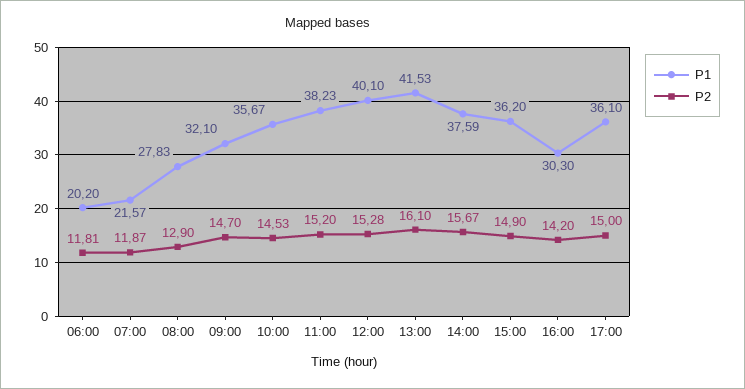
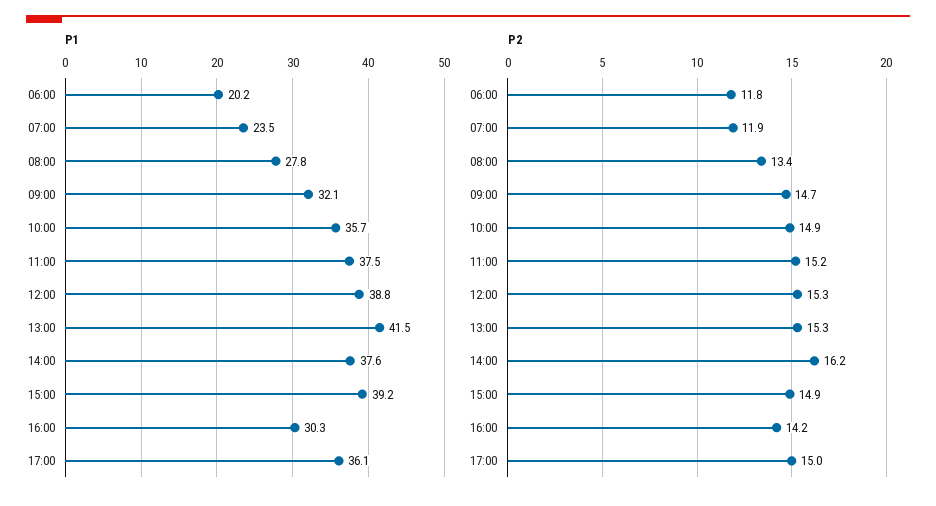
  {
    "P1": {
      "06:00": 20.2,
-     "07:00": 21.57,
+     "07:00": 23.5,
      "08:00": 27.83,
      "09:00": 32.1,
      "10:00": 35.67,
-     "11:00": 38.23,
+     "11:00": 37.5,
-     "12:00": 40.1,
+     "12:00": 38.8,
      "13:00": 41.53,
      "14:00": 37.59,
-     "15:00": 36.2,
+     "15:00": 39.2,
      "16:00": 30.3,
      "17:00": 36.1
    },
    "P2": {
      "06:00": 11.81,
      "07:00": 11.87,
-     "08:00": 12.9,
+     "08:00": 13.4,
      "09:00": 14.7,
-     "10:00": 14.53,
+     "10:00": 14.9,
      "11:00": 15.2,
      "12:00": 15.28,
-     "13:00": 16.1,
+     "13:00": 15.3,
-     "14:00": 15.67,
+     "14:00": 16.2,
      "15:00": 14.9,
      "16:00": 14.2,
      "17:00": 15
    }
  }

